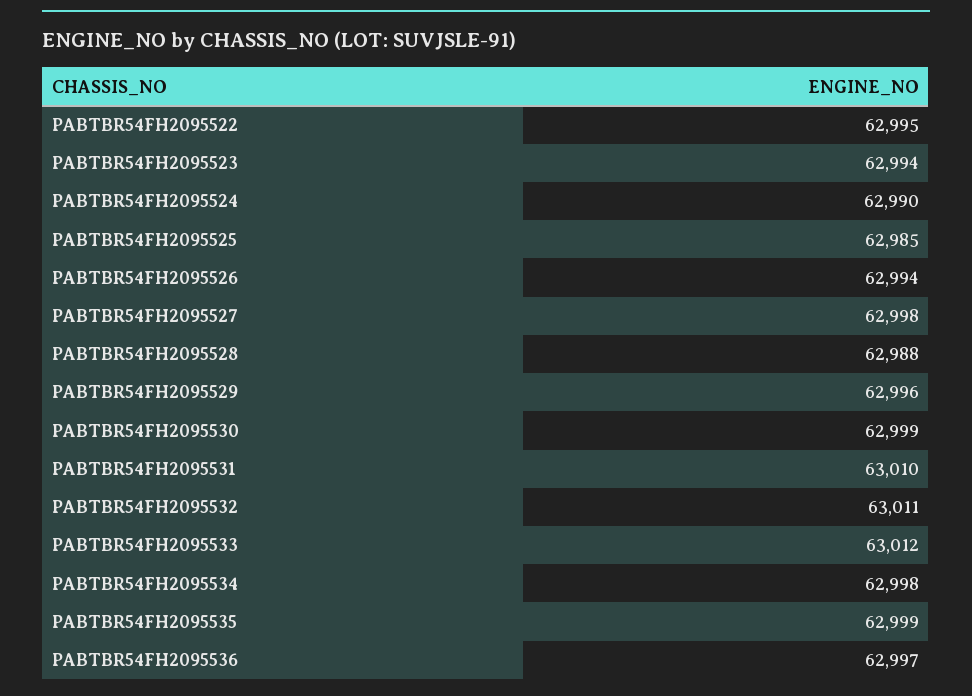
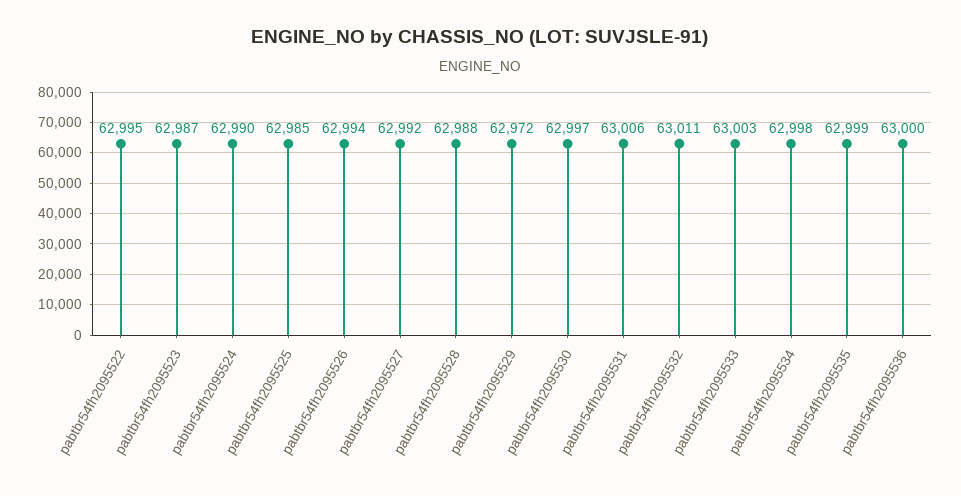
  {
    "PABTBR54FH2095522": 62995,
-   "PABTBR54FH2095523": 62994,
+   "PABTBR54FH2095523": 62987,
    "PABTBR54FH2095524": 62990,
    "PABTBR54FH2095525": 62985,
    "PABTBR54FH2095526": 62994,
-   "PABTBR54FH2095527": 62998,
+   "PABTBR54FH2095527": 62992,
    "PABTBR54FH2095528": 62988,
-   "PABTBR54FH2095529": 62996,
+   "PABTBR54FH2095529": 62972,
-   "PABTBR54FH2095530": 62999,
+   "PABTBR54FH2095530": 62997,
-   "PABTBR54FH2095531": 63010,
+   "PABTBR54FH2095531": 63006,
    "PABTBR54FH2095532": 63011,
-   "PABTBR54FH2095533": 63012,
+   "PABTBR54FH2095533": 63003,
    "PABTBR54FH2095534": 62998,
    "PABTBR54FH2095535": 62999,
-   "PABTBR54FH2095536": 62997
+   "PABTBR54FH2095536": 63000
  }

